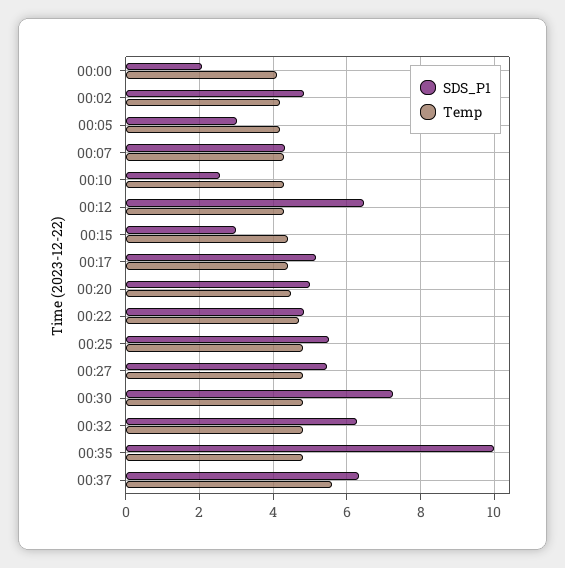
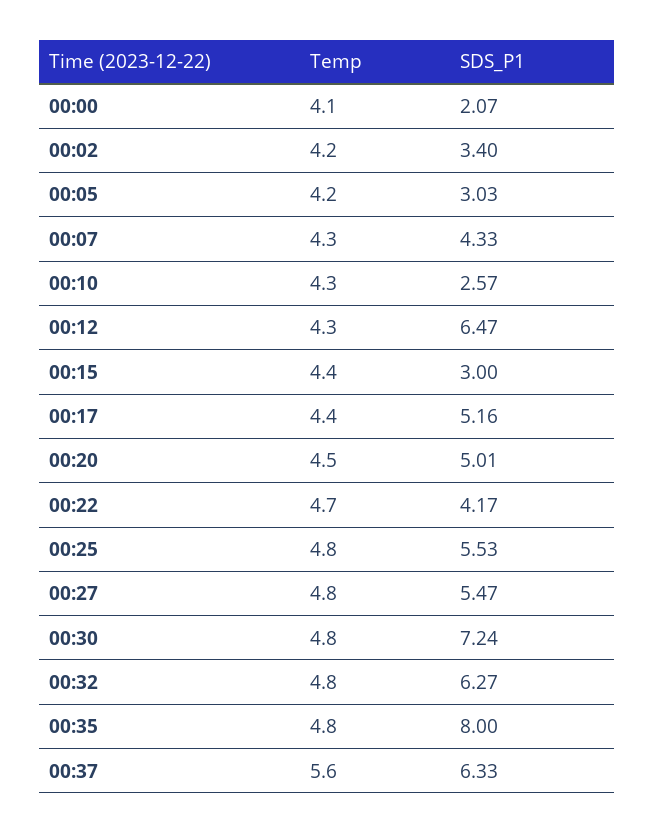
  {
    "SDS_P1": {
      "00:00": 2.07,
-     "00:02": 4.8,
+     "00:02": 3.4,
      "00:05": 3.03,
      "00:07": 4.33,
      "00:10": 2.57,
      "00:12": 6.47,
      "00:15": 3,
      "00:17": 5.16,
      "00:20": 5.01,
-     "00:22": 4.8,
+     "00:22": 4.17,
      "00:25": 5.53,
      "00:27": 5.47,
      "00:30": 7.24,
      "00:32": 6.27,
-     "00:35": 10,
+     "00:35": 8,
      "00:37": 6.33
    },
    "Temp": {
      "00:00": 4.1,
      "00:02": 4.2,
      "00:05": 4.2,
      "00:07": 4.3,
      "00:10": 4.3,
      "00:12": 4.3,
      "00:15": 4.4,
      "00:17": 4.4,
      "00:20": 4.5,
      "00:22": 4.7,
      "00:25": 4.8,
      "00:27": 4.8,
      "00:30": 4.8,
      "00:32": 4.8,
      "00:35": 4.8,
      "00:37": 5.6
    }
  }

